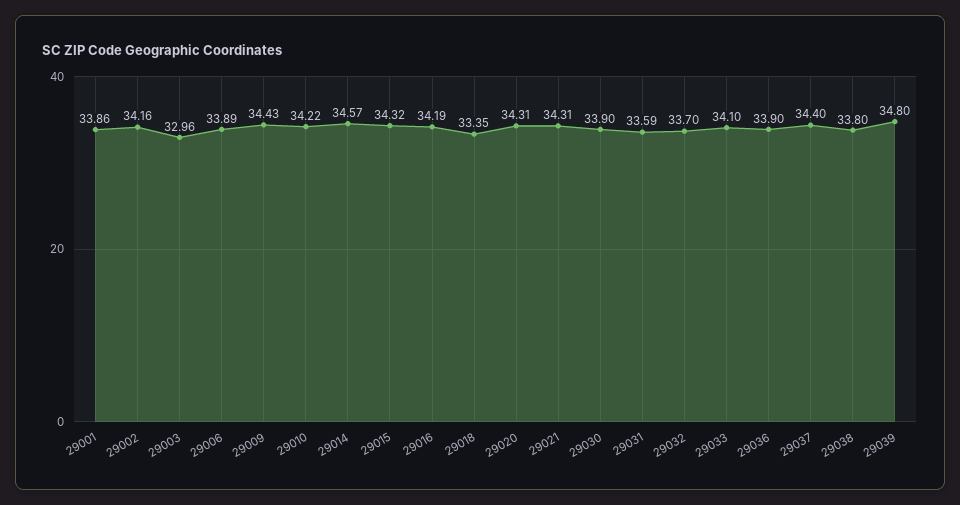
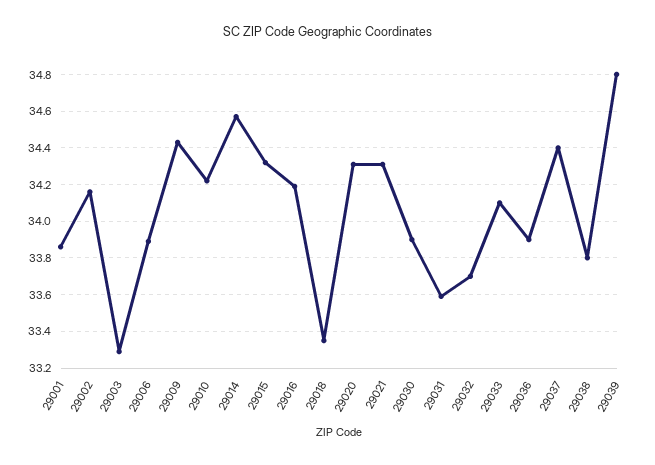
  {
    "29001": 33.86,
    "29002": 34.16,
-   "29003": 32.96,
+   "29003": 33.3,
    "29006": 33.89,
    "29009": 34.43,
    "29010": 34.22,
    "29014": 34.57,
    "29015": 34.32,
    "29016": 34.19,
    "29018": 33.35,
    "29020": 34.31,
    "29021": 34.31,
    "29030": 33.9,
    "29031": 33.59,
    "29032": 33.7,
    "29033": 34.1,
    "29036": 33.9,
    "29037": 34.4,
    "29038": 33.8,
    "29039": 34.8
  }

